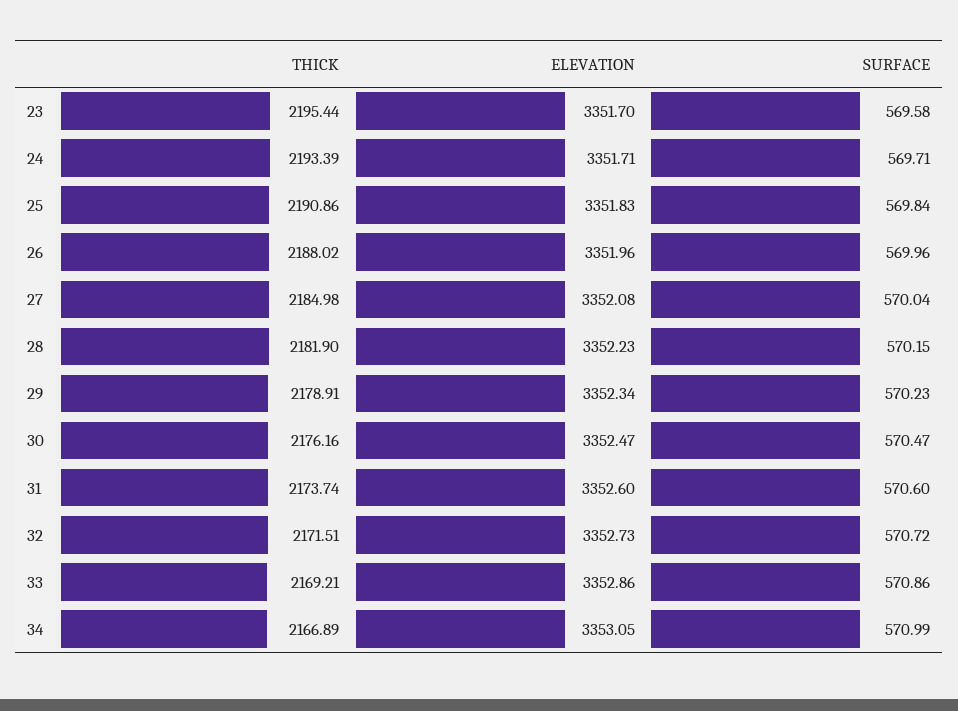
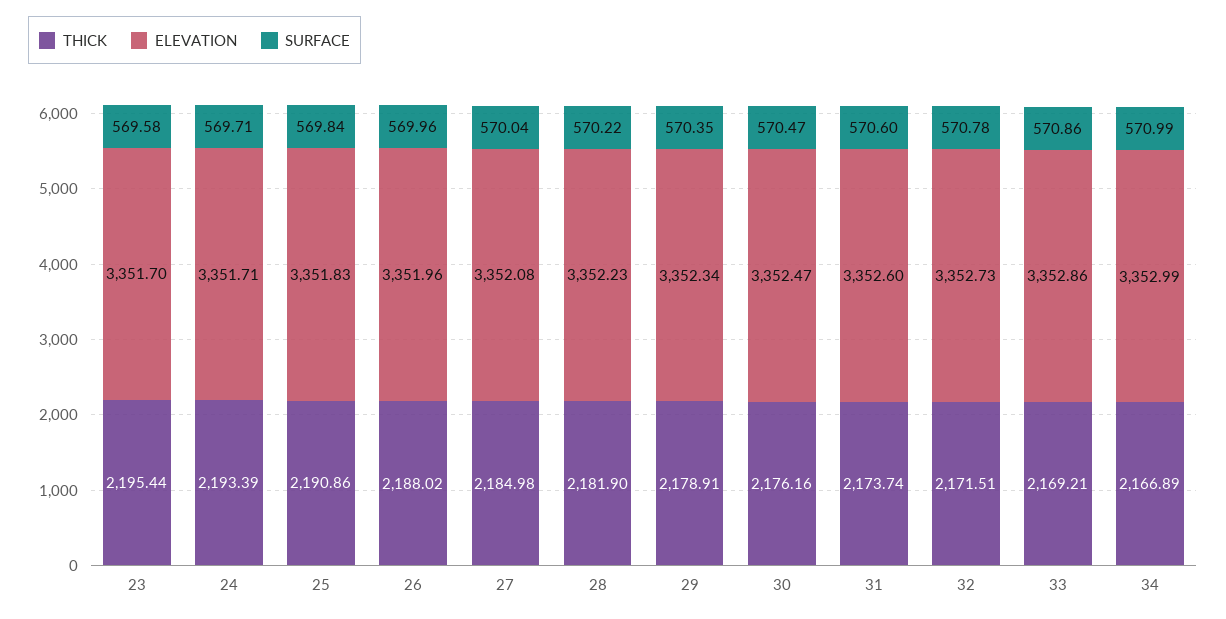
  {
    "THICK": {
      "23": 2195.44,
      "24": 2193.39,
      "25": 2190.86,
      "26": 2188.02,
      "27": 2184.98,
      "28": 2181.9,
      "29": 2178.91,
      "30": 2176.16,
      "31": 2173.74,
      "32": 2171.51,
      "33": 2169.21,
      "34": 2166.89
    },
    "ELEVATION": {
      "23": 3351.7,
      "24": 3351.71,
      "25": 3351.83,
      "26": 3351.96,
      "27": 3352.08,
      "28": 3352.23,
      "29": 3352.34,
      "30": 3352.47,
      "31": 3352.6,
      "32": 3352.73,
      "33": 3352.86,
-     "34": 3353.05
+     "34": 3352.99
    },
    "SURFACE": {
      "23": 569.58,
      "24": 569.71,
      "25": 569.84,
      "26": 569.96,
      "27": 570.04,
-     "28": 570.15,
+     "28": 570.22,
-     "29": 570.23,
+     "29": 570.35,
      "30": 570.47,
      "31": 570.6,
-     "32": 570.72,
+     "32": 570.78,
      "33": 570.86,
      "34": 570.99
    }
  }

